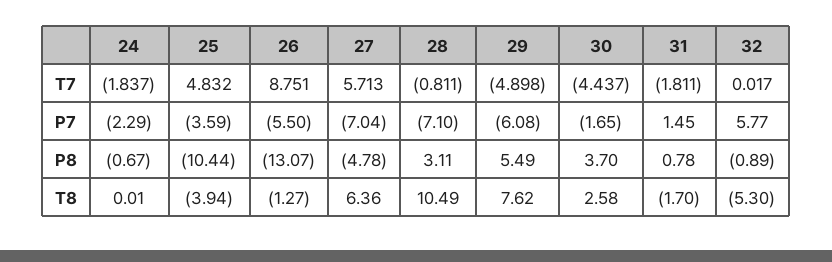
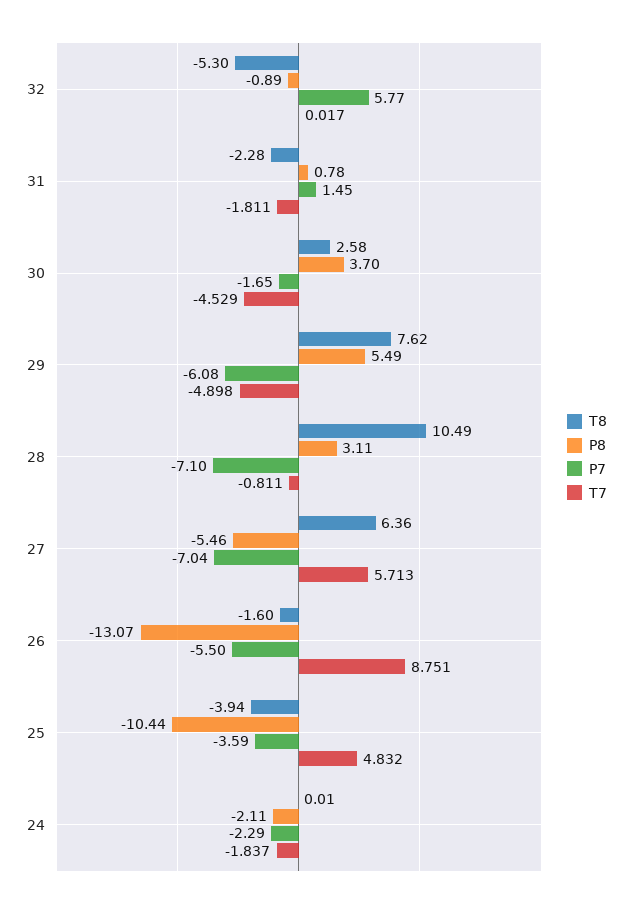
  {
    "T7": {
      "24": -1.837,
      "25": 4.832,
      "26": 8.751,
      "27": 5.713,
      "28": -0.811,
      "29": -4.898,
-     "30": -4.437,
+     "30": -4.529,
      "31": -1.811,
      "32": 0.017
    },
    "P7": {
      "24": -2.29,
      "25": -3.59,
      "26": -5.5,
      "27": -7.04,
      "28": -7.1,
      "29": -6.08,
      "30": -1.65,
      "31": 1.45,
      "32": 5.77
    },
    "P8": {
-     "24": -0.67,
+     "24": -2.11,
      "25": -10.44,
      "26": -13.07,
-     "27": -4.78,
+     "27": -5.46,
      "28": 3.11,
      "29": 5.49,
      "30": 3.7,
      "31": 0.78,
      "32": -0.89
    },
    "T8": {
      "24": 0.01,
      "25": -3.94,
-     "26": -1.27,
+     "26": -1.6,
      "27": 6.36,
      "28": 10.49,
      "29": 7.62,
      "30": 2.58,
-     "31": -1.7,
+     "31": -2.28,
      "32": -5.3
    }
  }

